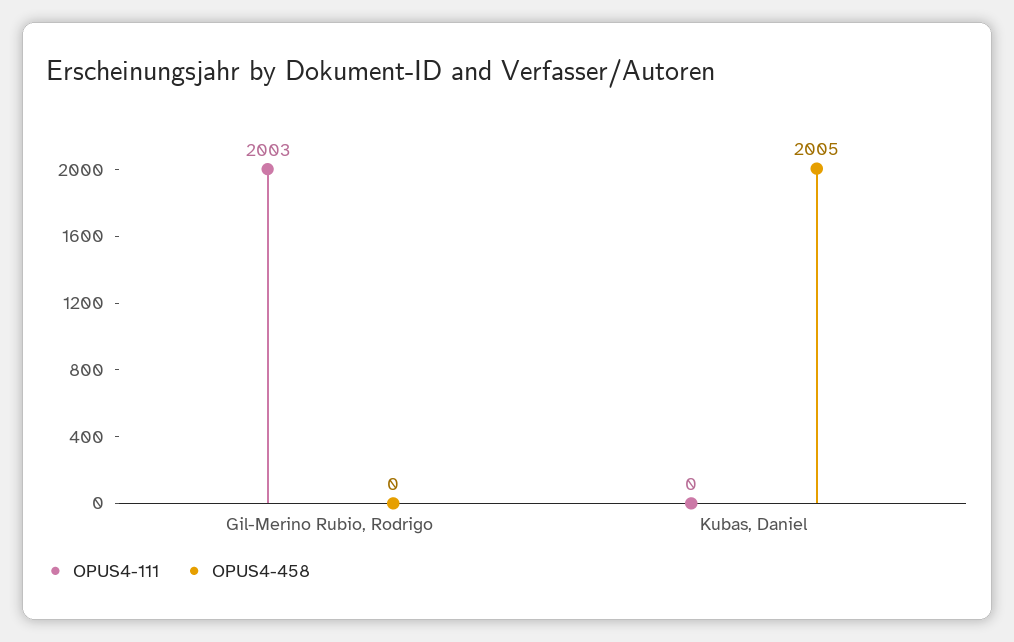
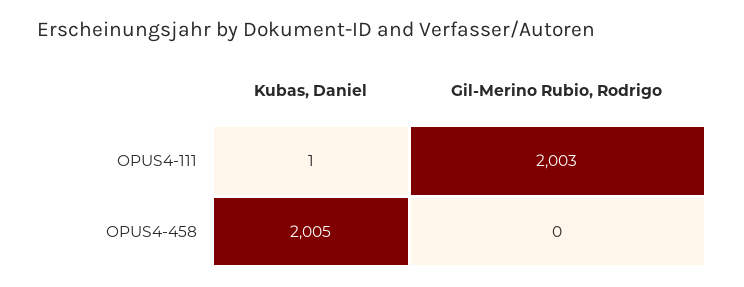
  {
    "OPUS4-111": {
      "Gil-Merino Rubio, Rodrigo": 2003,
-     "Kubas, Daniel": 0
+     "Kubas, Daniel": 1
    },
    "OPUS4-458": {
      "Gil-Merino Rubio, Rodrigo": 0,
      "Kubas, Daniel": 2005
    }
  }

